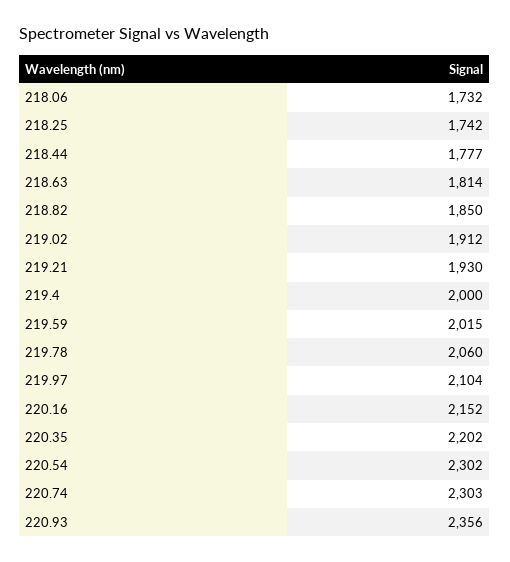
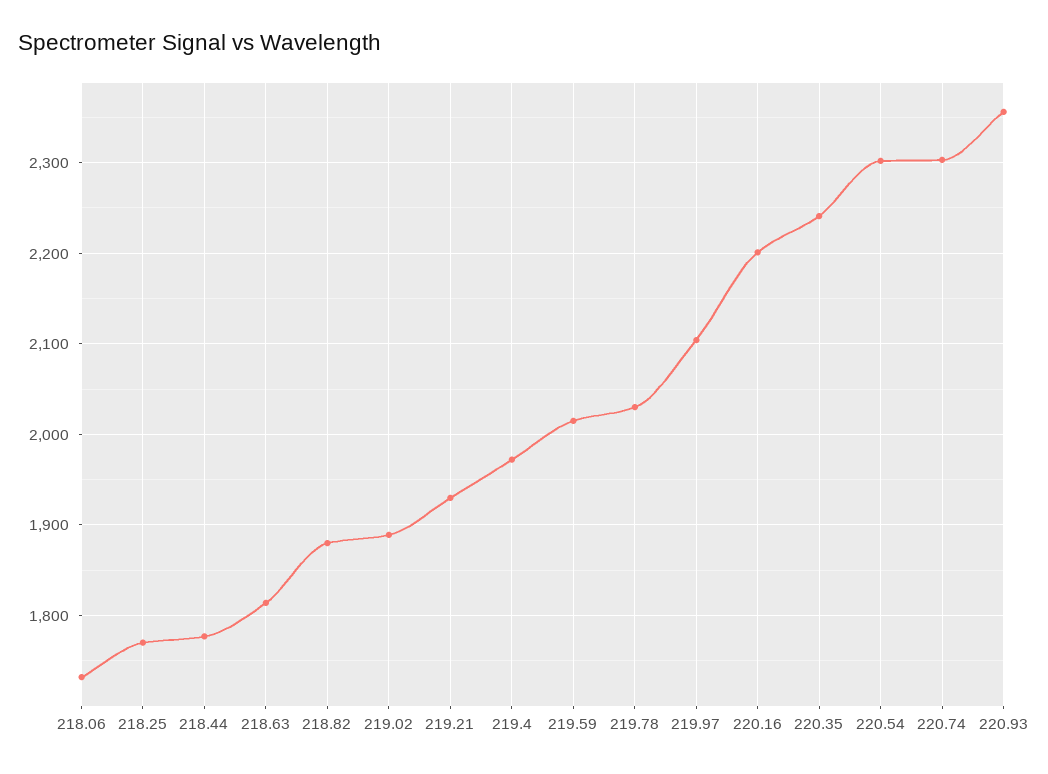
  {
    "218.06": 1732,
-   "218.25": 1742,
+   "218.25": 1770,
    "218.44": 1777,
    "218.63": 1814,
-   "218.82": 1850,
+   "218.82": 1880,
-   "219.02": 1912,
+   "219.02": 1890,
    "219.21": 1930,
-   "219.4": 2000,
+   "219.4": 1970,
    "219.59": 2015,
-   "219.78": 2060,
+   "219.78": 2030,
    "219.97": 2104,
-   "220.16": 2152,
+   "220.16": 2200,
-   "220.35": 2202,
+   "220.35": 2240,
    "220.54": 2302,
    "220.74": 2303,
    "220.93": 2356
  }

